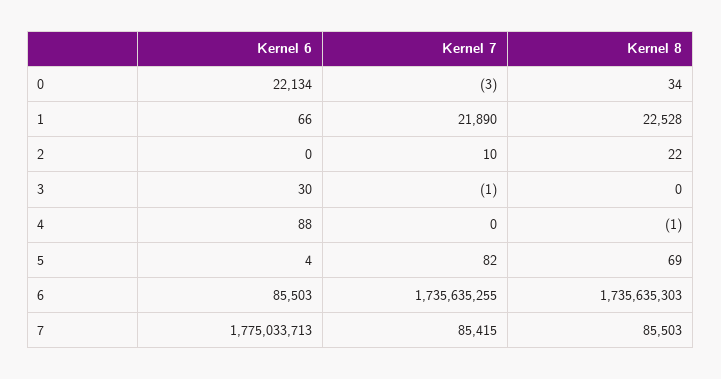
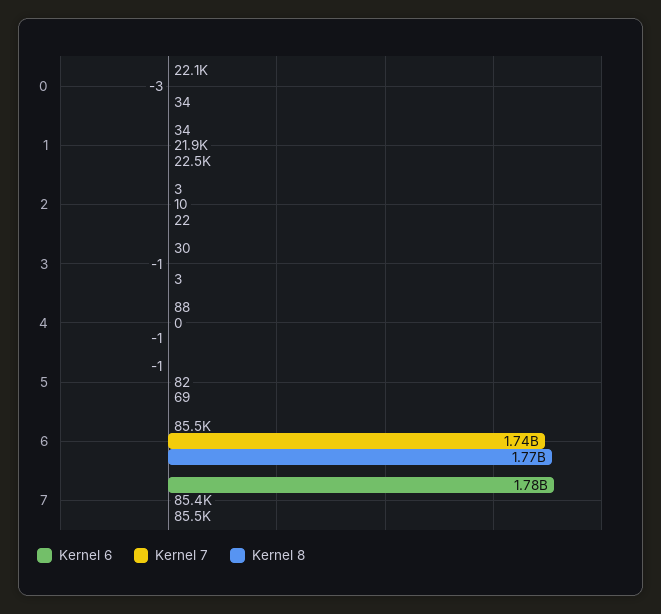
  {
    "Kernel 6": {
      "0": 22134,
-     "1": 66,
+     "1": 34,
-     "2": 0,
+     "2": 3,
      "3": 30,
      "4": 88,
-     "5": 4,
+     "5": -1,
      "6": 85503,
      "7": 1775033713
    },
    "Kernel 7": {
      "0": -3,
      "1": 21890,
      "2": 10,
      "3": -1,
      "4": 0,
      "5": 82,
      "6": 1735635255,
      "7": 85415
    },
    "Kernel 8": {
      "0": 34,
      "1": 22528,
      "2": 22,
-     "3": 0,
+     "3": 3,
      "4": -1,
      "5": 69,
-     "6": 1735635303,
+     "6": 1770000000,
      "7": 85503
    }
  }

